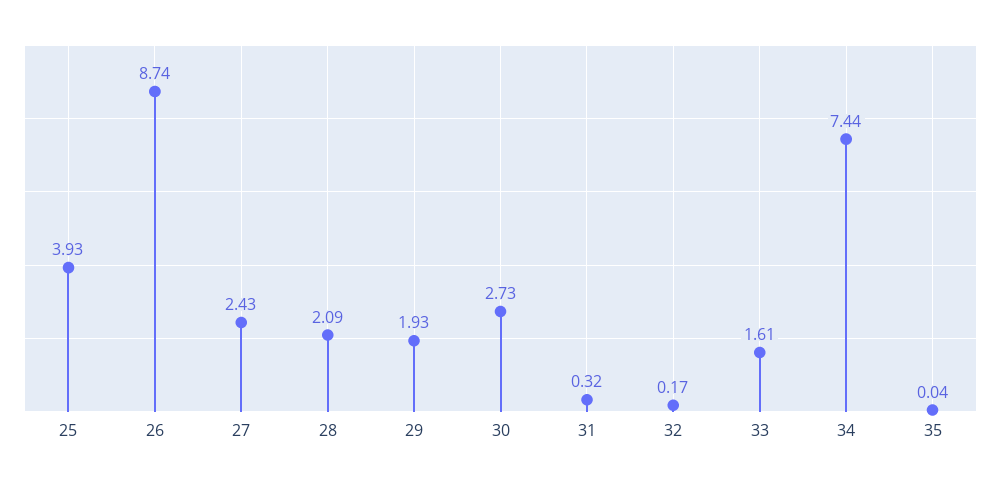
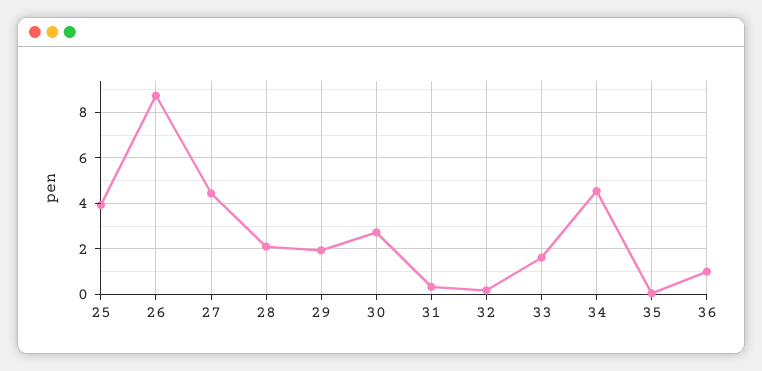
  {
    "25": 3.93,
    "26": 8.74,
-   "27": 2.43,
+   "27": 4.5,
    "28": 2.09,
    "29": 1.93,
    "30": 2.73,
    "31": 0.32,
    "32": 0.17,
    "33": 1.61,
-   "34": 7.44,
+   "34": 4.5,
-   "35": 0.04
+   "35": 0.04,
+   "36": 1
  }

